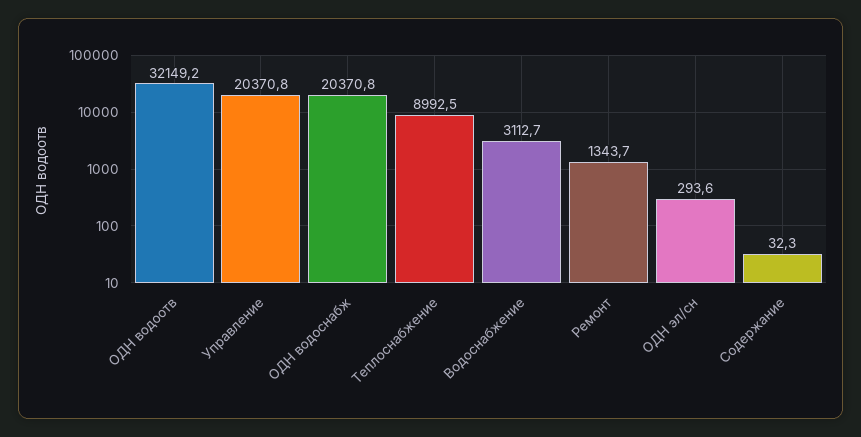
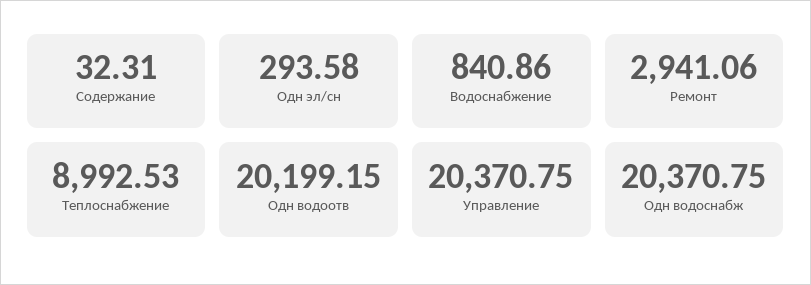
  {
-   "ОДН водоотв": 32149.2,
+   "ОДН водоотв": 20199.15,
    "Управление": 20370.75,
    "ОДН водоснабж": 20370.75,
    "Теплоснабжение": 8992.53,
-   "Водоснабжение": 3112.7,
+   "Водоснабжение": 840.86,
-   "Ремонт": 1343.7,
+   "Ремонт": 2941.06,
    "ОДН эл/сн": 293.58,
    "Содержание": 32.31
  }

